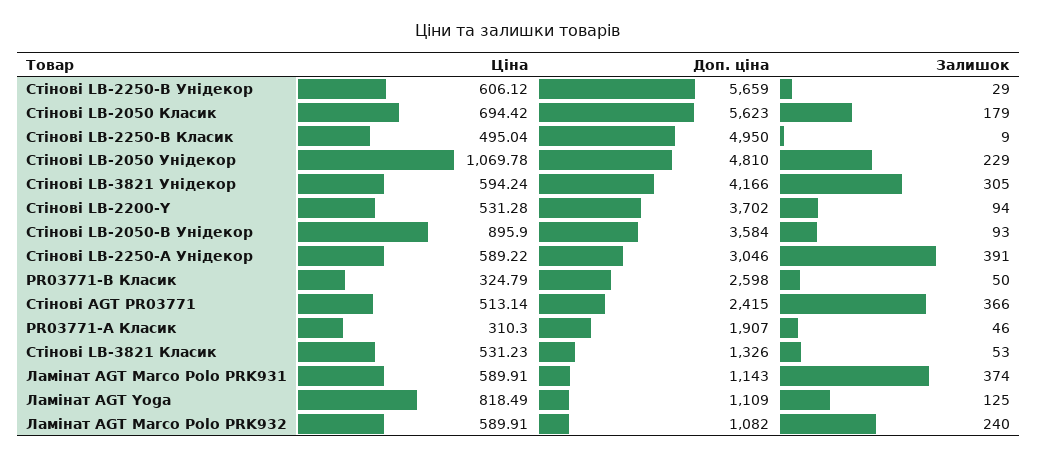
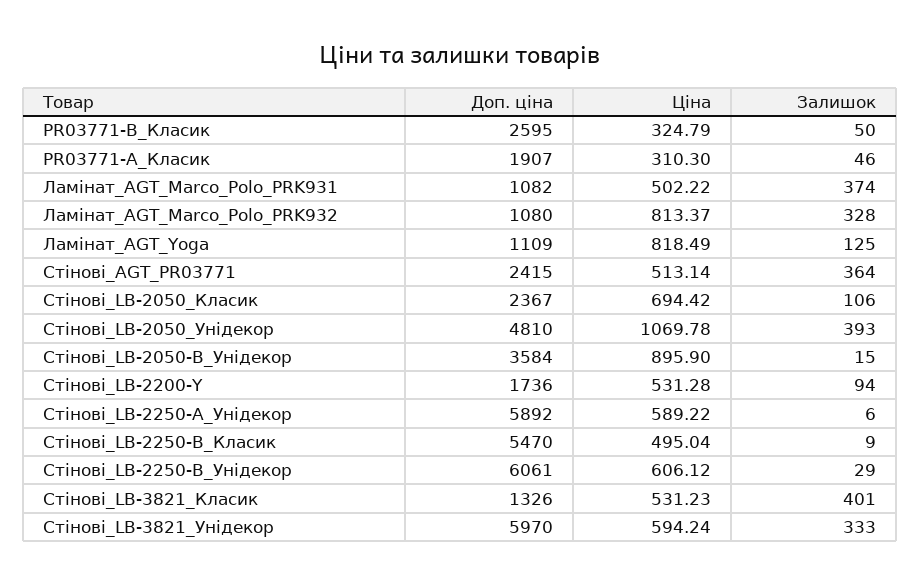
  {
    "Ціна": {
      "Стінові LB-2250-В Унідекор": 606.12,
      "Стінові LB-2050 Класик": 694.42,
      "Стінові LB-2250-В Класик": 495.04,
      "Стінові LB-2050 Унідекор": 1069.78,
      "Стінові LB-3821 Унідекор": 594.24,
      "Стінові LB-2200-Y": 531.28,
      "Стінові LB-2050-В Унідекор": 895.9,
      "Стінові LB-2250-А Унідекор": 589.22,
      "PR03771-B Класик": 324.79,
      "Стінові AGT PR03771": 513.14,
      "PR03771-А Класик": 310.3,
      "Стінові LB-3821 Класик": 531.23,
-     "Ламінат AGT Marco Polo PRK931": 589.91,
+     "Ламінат AGT Marco Polo PRK931": 502.22,
      "Ламінат AGT Yoga": 818.49,
-     "Ламінат AGT Marco Polo PRK932": 589.91
+     "Ламінат AGT Marco Polo PRK932": 813.37
    },
    "Доп. ціна": {
-     "Стінові LB-2250-В Унідекор": 5659,
+     "Стінові LB-2250-В Унідекор": 6061,
-     "Стінові LB-2050 Класик": 5623,
+     "Стінові LB-2050 Класик": 2367,
-     "Стінові LB-2250-В Класик": 4950,
+     "Стінові LB-2250-В Класик": 5470,
      "Стінові LB-2050 Унідекор": 4810,
-     "Стінові LB-3821 Унідекор": 4166,
+     "Стінові LB-3821 Унідекор": 5970,
-     "Стінові LB-2200-Y": 3702,
+     "Стінові LB-2200-Y": 1736,
      "Стінові LB-2050-В Унідекор": 3584,
-     "Стінові LB-2250-А Унідекор": 3046,
+     "Стінові LB-2250-А Унідекор": 5892,
-     "PR03771-B Класик": 2598,
+     "PR03771-B Класик": 2595,
      "Стінові AGT PR03771": 2415,
      "PR03771-А Класик": 1907,
      "Стінові LB-3821 Класик": 1326,
-     "Ламінат AGT Marco Polo PRK931": 1143,
+     "Ламінат AGT Marco Polo PRK931": 1082,
      "Ламінат AGT Yoga": 1109,
-     "Ламінат AGT Marco Polo PRK932": 1082
+     "Ламінат AGT Marco Polo PRK932": 1080
    },
    "Залишок": {
      "Стінові LB-2250-В Унідекор": 29,
-     "Стінові LB-2050 Класик": 179,
+     "Стінові LB-2050 Класик": 106,
      "Стінові LB-2250-В Класик": 9,
-     "Стінові LB-2050 Унідекор": 229,
+     "Стінові LB-2050 Унідекор": 393,
-     "Стінові LB-3821 Унідекор": 305,
+     "Стінові LB-3821 Унідекор": 333,
      "Стінові LB-2200-Y": 94,
-     "Стінові LB-2050-В Унідекор": 93,
+     "Стінові LB-2050-В Унідекор": 15,
-     "Стінові LB-2250-А Унідекор": 391,
+     "Стінові LB-2250-А Унідекор": 6,
      "PR03771-B Класик": 50,
-     "Стінові AGT PR03771": 366,
+     "Стінові AGT PR03771": 364,
      "PR03771-А Класик": 46,
-     "Стінові LB-3821 Класик": 53,
+     "Стінові LB-3821 Класик": 401,
      "Ламінат AGT Marco Polo PRK931": 374,
      "Ламінат AGT Yoga": 125,
-     "Ламінат AGT Marco Polo PRK932": 240
+     "Ламінат AGT Marco Polo PRK932": 328
    }
  }

